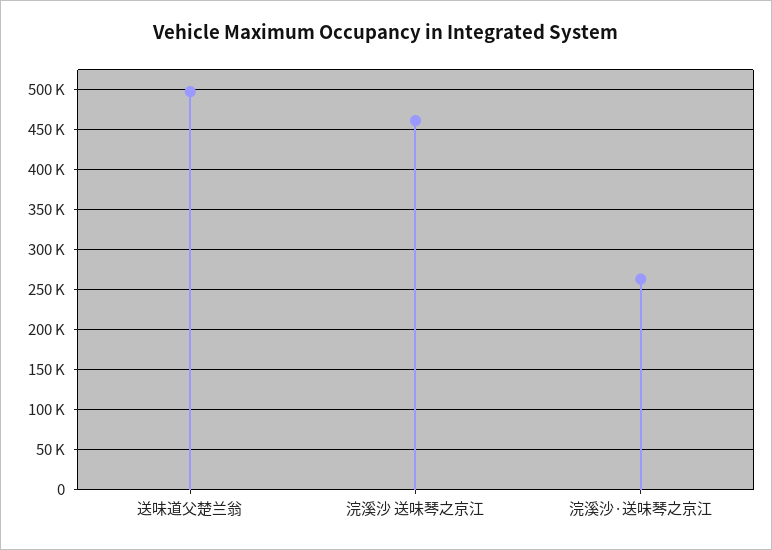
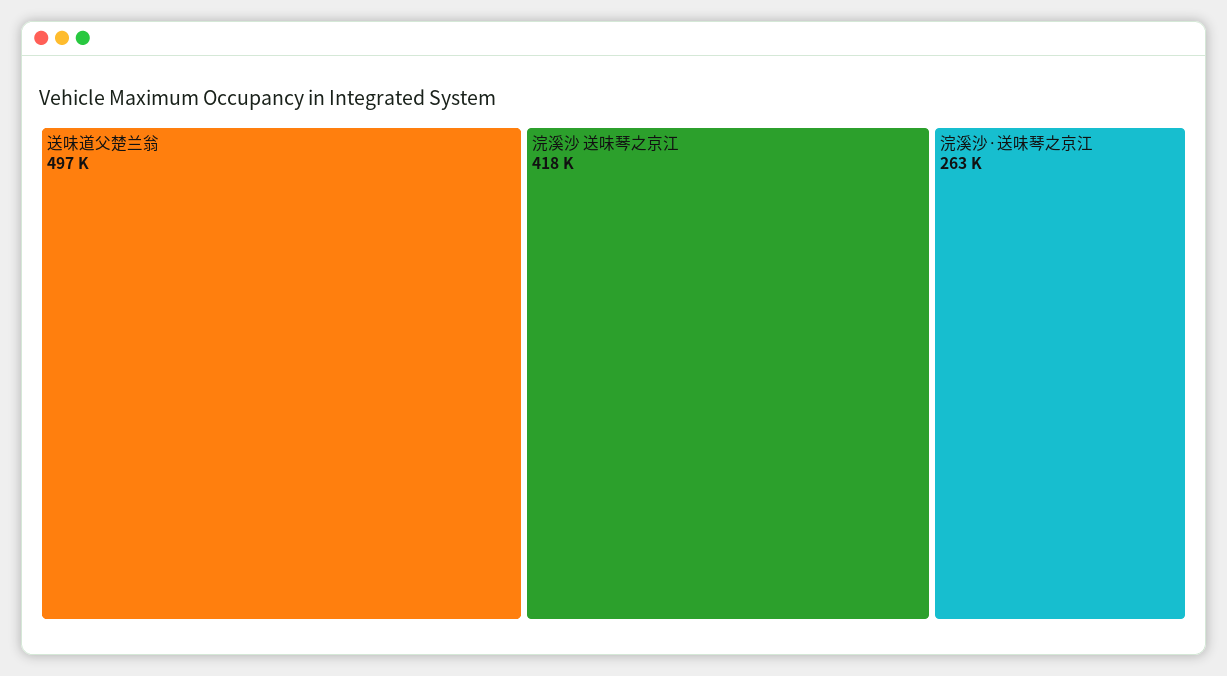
  {
    "送味道父楚兰翁": 497000,
-   "浣溪沙 送味琴之京江": 460000,
+   "浣溪沙 送味琴之京江": 418000,
    "浣溪沙·送味琴之京江": 263000
  }

